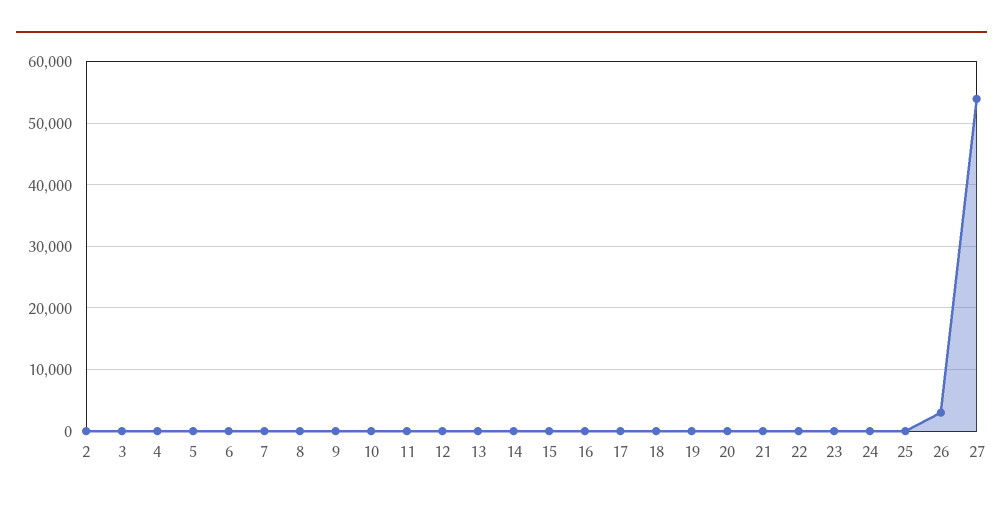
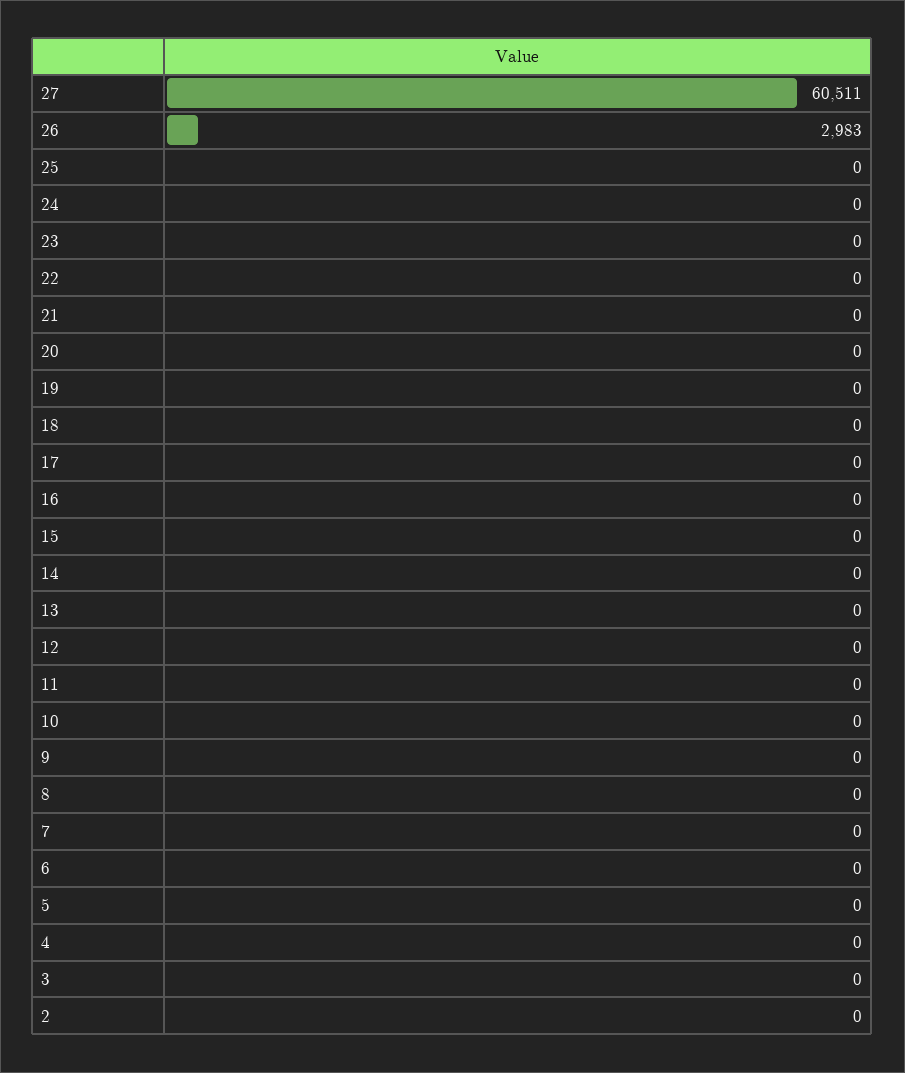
  {
    "2": 0,
    "3": 0,
    "4": 0,
    "5": 0,
    "6": 0,
    "7": 0,
    "8": 0,
    "9": 0,
    "10": 0,
    "11": 0,
    "12": 0,
    "13": 0,
    "14": 0,
    "15": 0,
    "16": 0,
    "17": 0,
    "18": 0,
    "19": 0,
    "20": 0,
    "21": 0,
    "22": 0,
    "23": 0,
    "24": 0,
    "25": 0,
    "26": 2983,
-   "27": 54000
+   "27": 60511
  }

